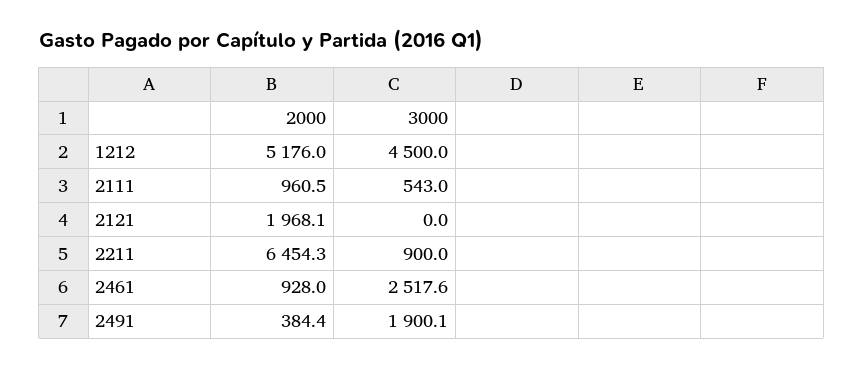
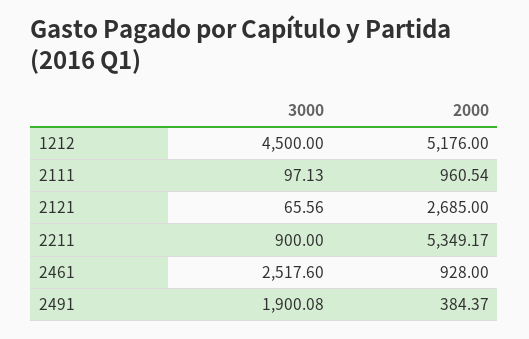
  {
    "2000": {
      "1212": 5176,
      "2111": 960.54,
-     "2121": 1968.1,
+     "2121": 2685,
-     "2211": 6454.3,
+     "2211": 5349.17,
      "2461": 928,
      "2491": 384.37
    },
    "3000": {
      "1212": 4500,
-     "2111": 543,
+     "2111": 97.13,
-     "2121": 0,
+     "2121": 65.56,
      "2211": 900,
      "2461": 2517.6,
      "2491": 1900.08
    }
  }

